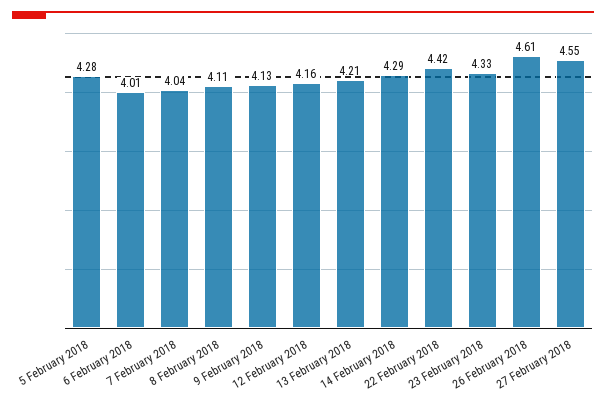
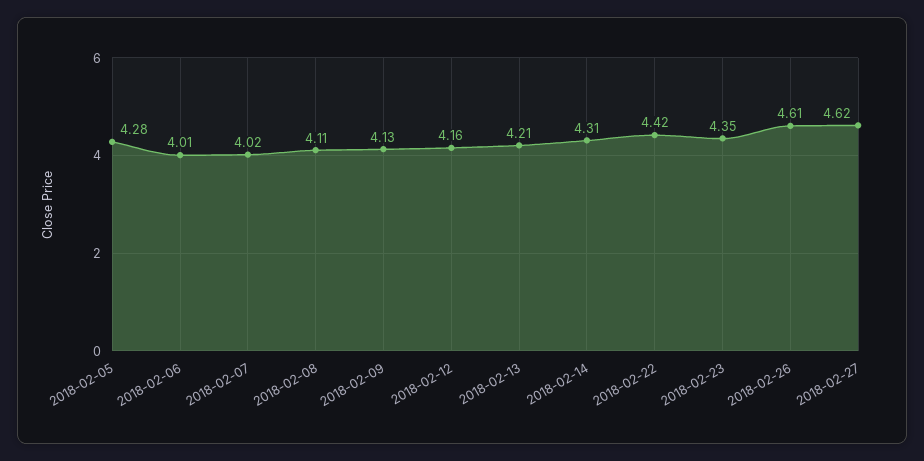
  {
    "5 February 2018": 4.28,
    "6 February 2018": 4.01,
-   "7 February 2018": 4.04,
+   "7 February 2018": 4.02,
    "8 February 2018": 4.11,
    "9 February 2018": 4.13,
    "12 February 2018": 4.16,
    "13 February 2018": 4.21,
-   "14 February 2018": 4.29,
+   "14 February 2018": 4.31,
    "22 February 2018": 4.42,
-   "23 February 2018": 4.33,
+   "23 February 2018": 4.35,
    "26 February 2018": 4.61,
-   "27 February 2018": 4.55
+   "27 February 2018": 4.62
  }

